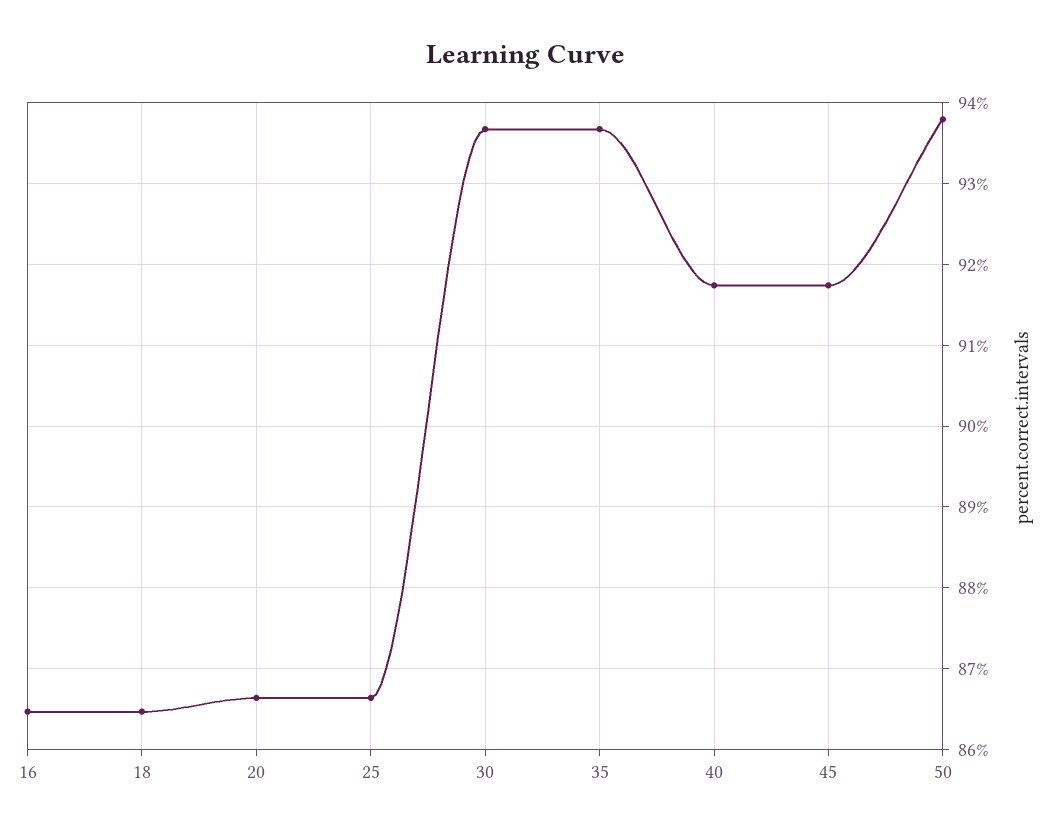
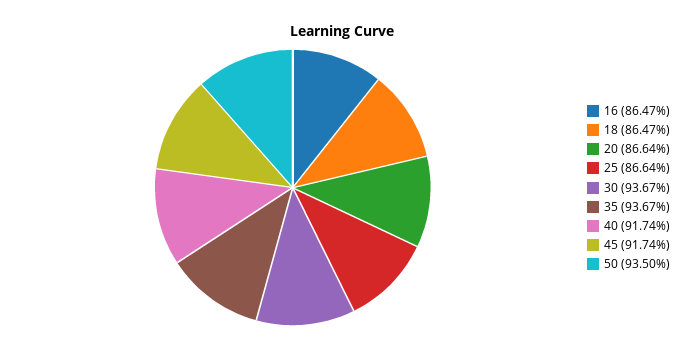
  {
    "16": 86.47,
    "18": 86.47,
    "20": 86.64,
    "25": 86.64,
    "30": 93.67,
    "35": 93.67,
    "40": 91.74,
    "45": 91.74,
-   "50": 93.8
+   "50": 93.5
  }

